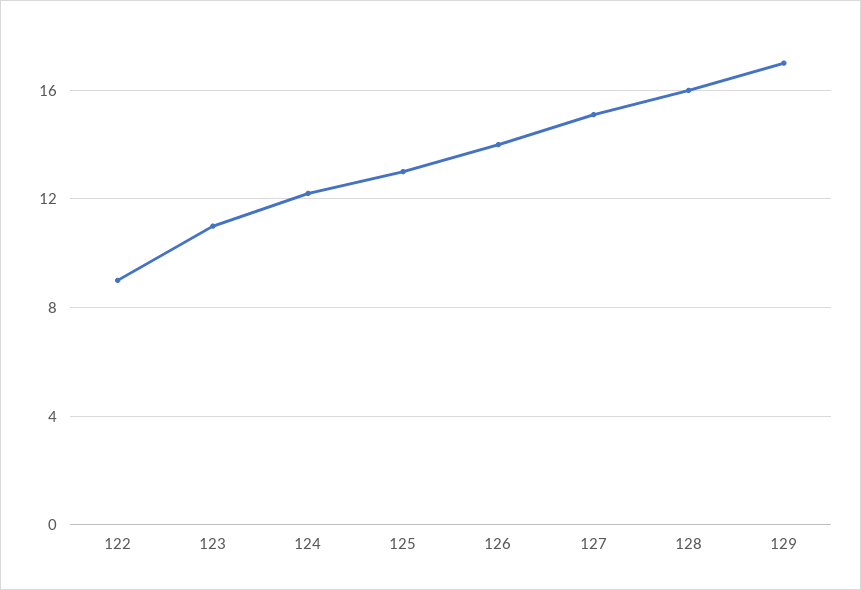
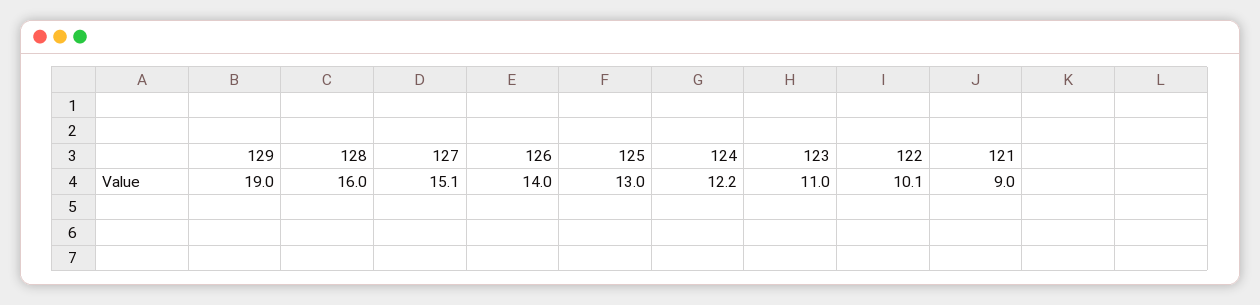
  {
-   "122": 9,
+   "122": 10.1,
    "123": 11,
    "124": 12.2,
    "125": 13,
    "126": 14,
    "127": 15.1,
    "128": 16,
-   "129": 17
+   "129": 19,
+   "121": 9
  }

